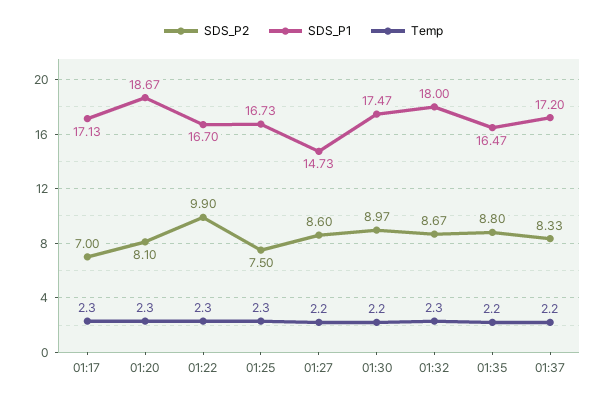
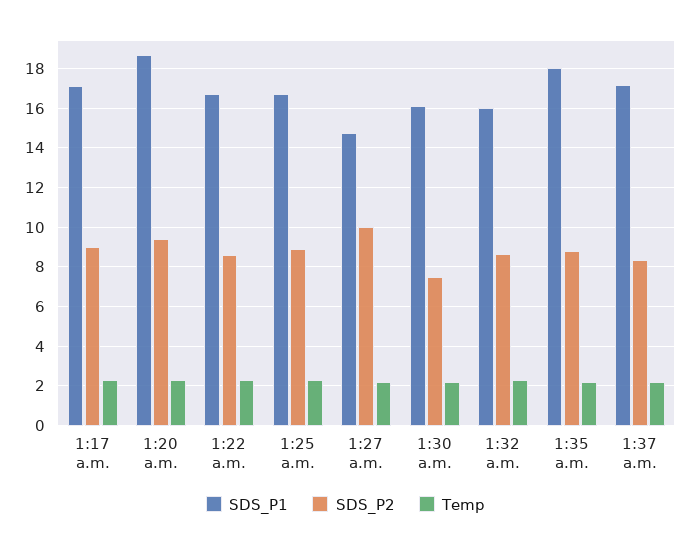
  {
    "SDS_P2": {
-     "01:17": 7,
+     "01:17": 9,
-     "01:20": 8.1,
+     "01:20": 9.5,
-     "01:22": 9.9,
+     "01:22": 8.5,
-     "01:25": 7.5,
+     "01:25": 9,
-     "01:27": 8.6,
+     "01:27": 10,
-     "01:30": 8.97,
+     "01:30": 7.5,
      "01:32": 8.67,
      "01:35": 8.8,
      "01:37": 8.33
    },
    "SDS_P1": {
      "01:17": 17.13,
      "01:20": 18.67,
      "01:22": 16.7,
      "01:25": 16.73,
      "01:27": 14.73,
-     "01:30": 17.47,
+     "01:30": 16,
-     "01:32": 18,
+     "01:32": 16,
-     "01:35": 16.47,
+     "01:35": 18,
      "01:37": 17.2
    },
    "Temp": {
      "01:17": 2.3,
      "01:20": 2.3,
      "01:22": 2.3,
      "01:25": 2.3,
      "01:27": 2.2,
      "01:30": 2.2,
      "01:32": 2.3,
      "01:35": 2.2,
      "01:37": 2.2
    }
  }

